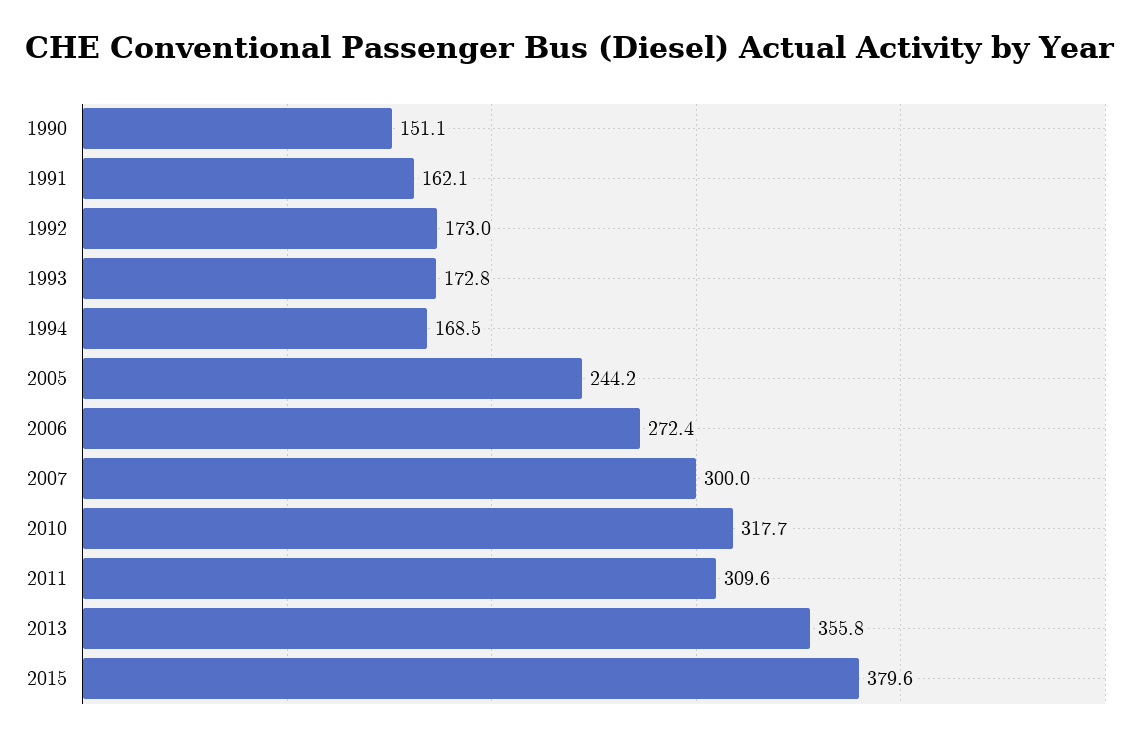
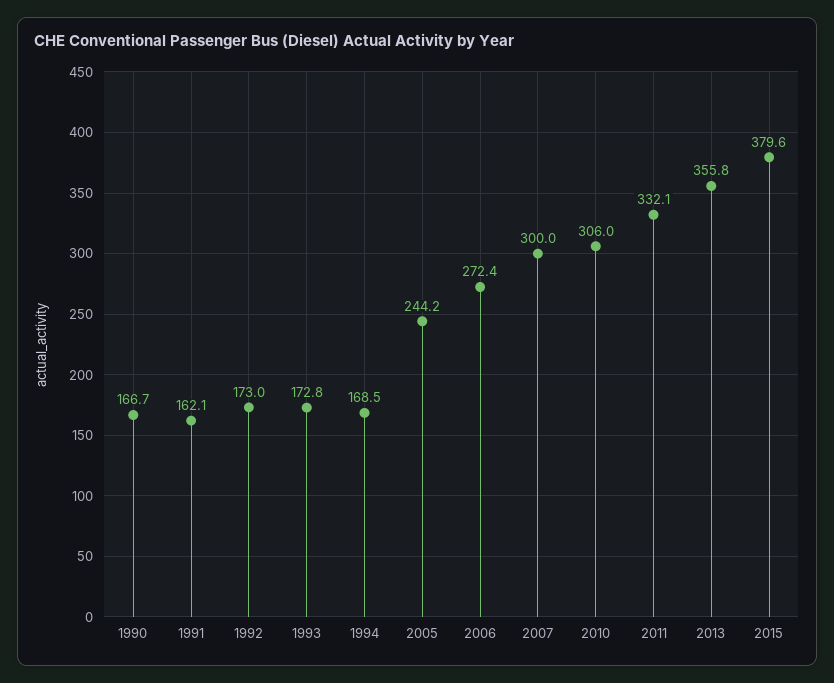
  {
-   "1990": 151.1,
+   "1990": 166.7,
    "1991": 162.1,
    "1992": 173,
    "1993": 172.8,
    "1994": 168.5,
    "2005": 244.2,
    "2006": 272.4,
    "2007": 300,
-   "2010": 317.7,
+   "2010": 306,
-   "2011": 309.6,
+   "2011": 332.1,
    "2013": 355.8,
    "2015": 379.6
  }

